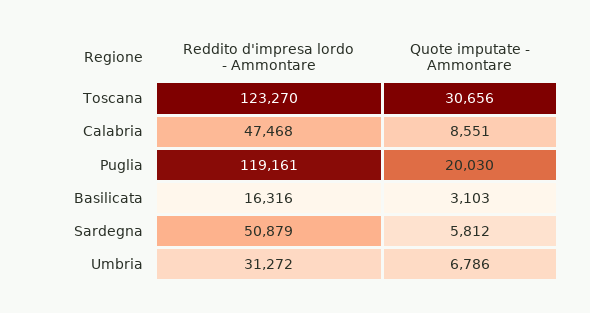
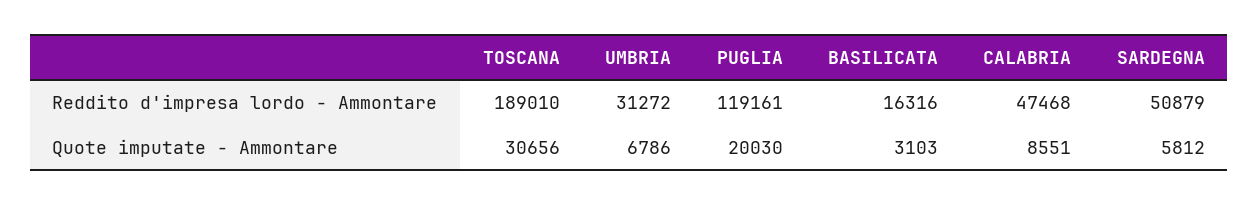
  {
    "Reddito d'impresa lordo - Ammontare": {
-     "Toscana": 123270,
+     "Toscana": 189010,
      "Calabria": 47468,
      "Puglia": 119161,
      "Basilicata": 16316,
      "Sardegna": 50879,
      "Umbria": 31272
    },
    "Quote imputate - Ammontare": {
      "Toscana": 30656,
      "Calabria": 8551,
      "Puglia": 20030,
      "Basilicata": 3103,
      "Sardegna": 5812,
      "Umbria": 6786
    }
  }

